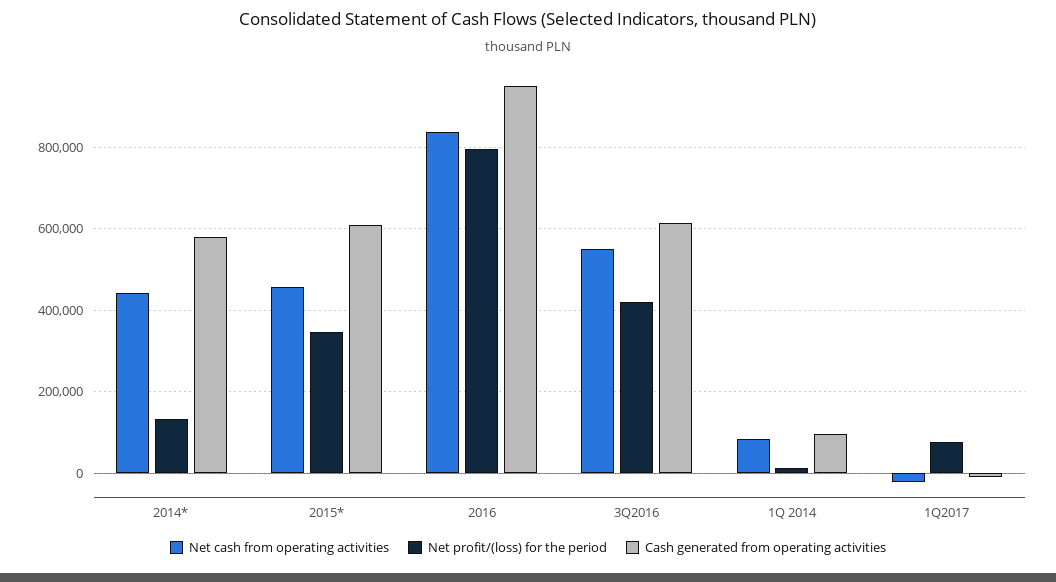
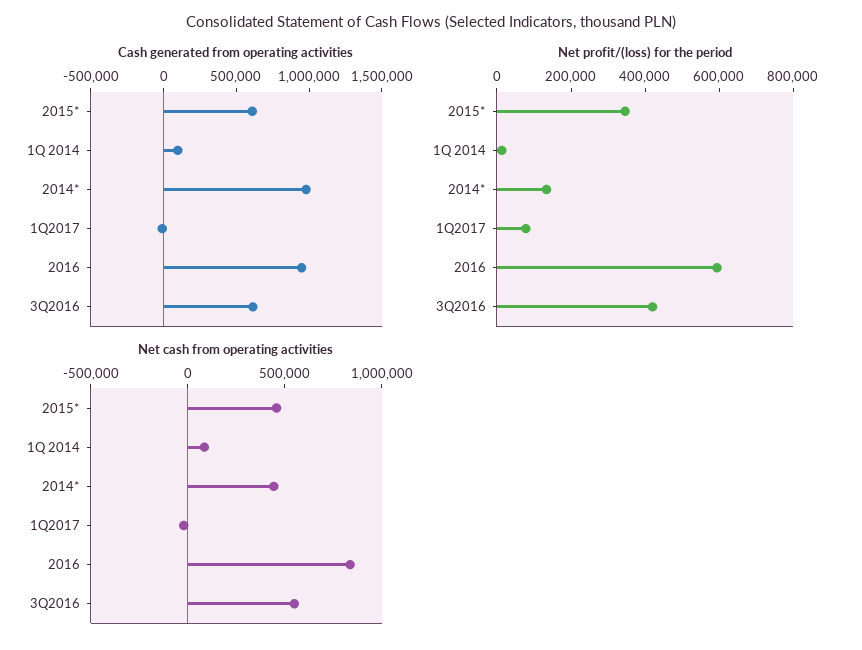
  {
    "Net cash from operating activities": {
      "2014*": 440000,
      "2015*": 460000,
      "2016": 840000,
      "3Q2016": 540000,
      "1Q 2014": 80000,
      "1Q2017": -20000
    },
    "Net profit/(loss) for the period": {
      "2014*": 140000,
      "2015*": 340000,
-     "2016": 800000,
+     "2016": 600000,
      "3Q2016": 420000,
      "1Q 2014": 20000,
      "1Q2017": 80000
    },
    "Cash generated from operating activities": {
-     "2014*": 580000,
+     "2014*": 1000000,
      "2015*": 600000,
      "2016": 940000,
      "3Q2016": 620000,
      "1Q 2014": 100000,
      "1Q2017": 0
    }
  }

